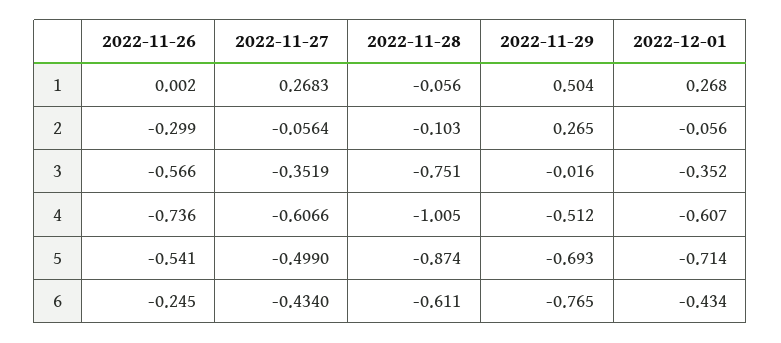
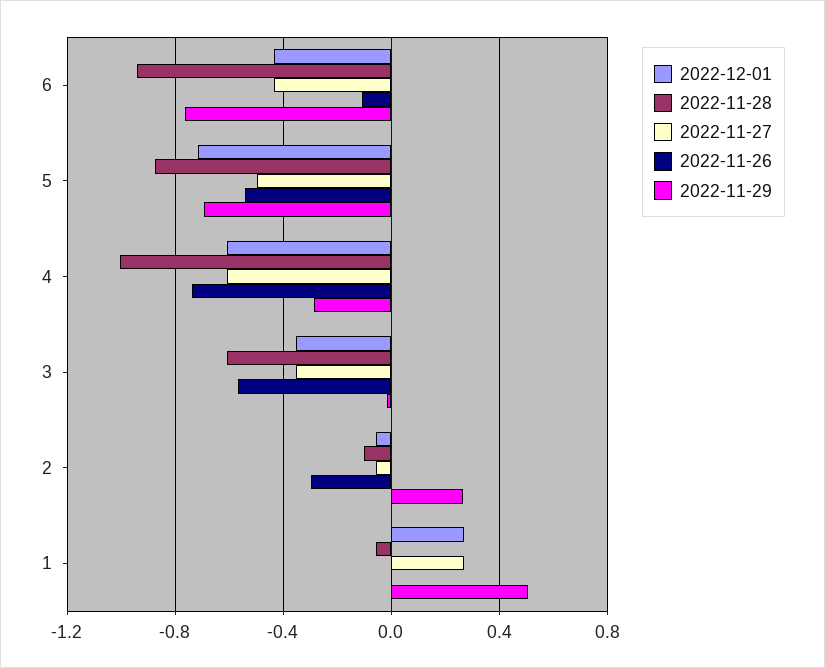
  {
    "2022-11-26": {
      "1": 0.002,
      "2": -0.299,
      "3": -0.566,
      "4": -0.736,
      "5": -0.541,
-     "6": -0.245
+     "6": -0.1
    },
    "2022-11-27": {
      "1": 0.2683,
      "2": -0.0564,
      "3": -0.3519,
      "4": -0.6066,
      "5": -0.499,
      "6": -0.434
    },
    "2022-11-28": {
      "1": -0.056,
      "2": -0.103,
-     "3": -0.751,
+     "3": -0.6,
      "4": -1.005,
      "5": -0.874,
-     "6": -0.611
+     "6": -0.95
    },
    "2022-11-29": {
      "1": 0.504,
      "2": 0.265,
      "3": -0.016,
-     "4": -0.512,
+     "4": -0.3,
      "5": -0.693,
      "6": -0.765
    },
    "2022-12-01": {
      "1": 0.268,
      "2": -0.056,
      "3": -0.352,
      "4": -0.607,
      "5": -0.714,
      "6": -0.434
    }
  }

